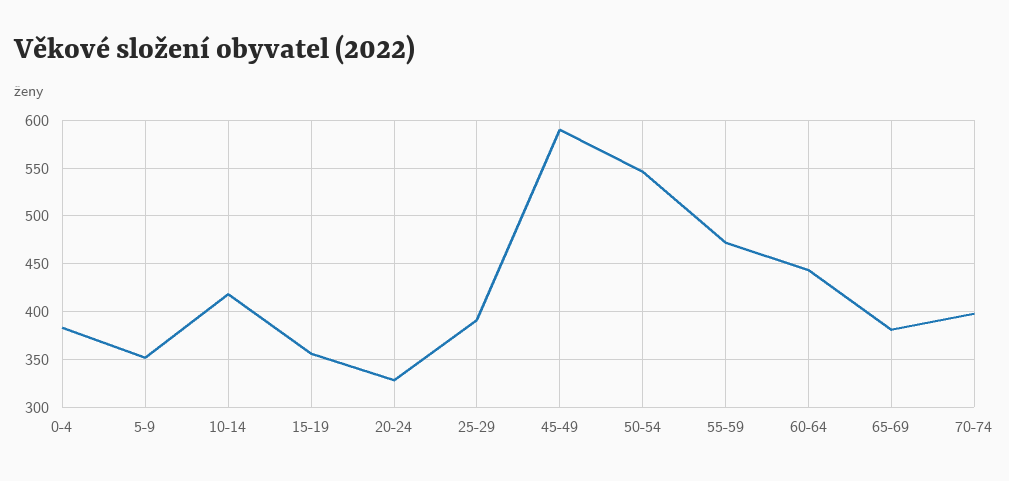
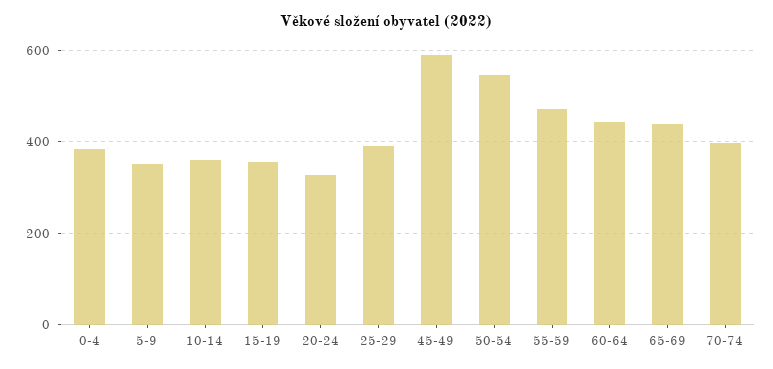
  {
    "0-4": 380,
    "5-9": 350,
-   "10-14": 420,
+   "10-14": 360,
    "15-19": 360,
    "20-24": 330,
    "25-29": 390,
    "45-49": 590,
    "50-54": 550,
    "55-59": 470,
    "60-64": 440,
-   "65-69": 380,
+   "65-69": 440,
    "70-74": 400
  }

